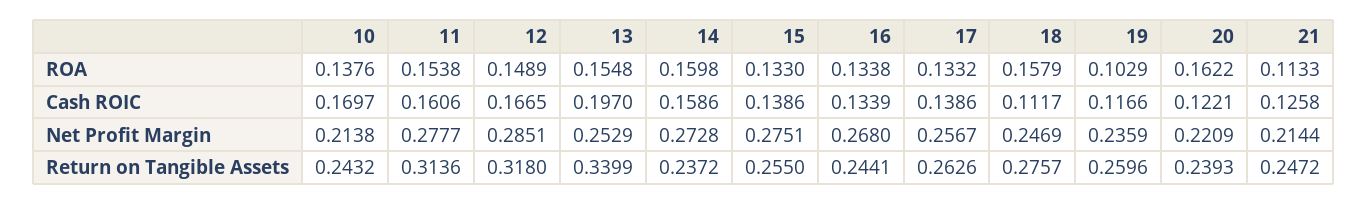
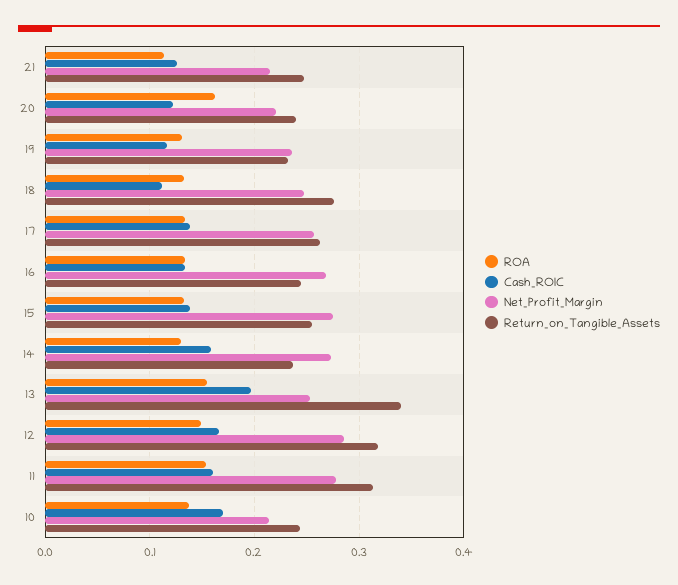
  {
    "ROA": {
      "10": 0.1376,
      "11": 0.1538,
      "12": 0.1489,
      "13": 0.1548,
-     "14": 0.1598,
+     "14": 0.13,
      "15": 0.133,
      "16": 0.1338,
      "17": 0.1332,
-     "18": 0.1579,
+     "18": 0.13,
-     "19": 0.1029,
+     "19": 0.13,
      "20": 0.1622,
      "21": 0.1133
    },
    "Cash ROIC": {
      "10": 0.1697,
      "11": 0.1606,
      "12": 0.1665,
      "13": 0.197,
      "14": 0.1586,
      "15": 0.1386,
      "16": 0.1339,
      "17": 0.1386,
      "18": 0.1117,
      "19": 0.1166,
      "20": 0.1221,
      "21": 0.1258
    },
    "Net Profit Margin": {
      "10": 0.2138,
      "11": 0.2777,
      "12": 0.2851,
      "13": 0.2529,
      "14": 0.2728,
      "15": 0.2751,
      "16": 0.268,
      "17": 0.2567,
      "18": 0.2469,
      "19": 0.2359,
      "20": 0.2209,
      "21": 0.2144
    },
    "Return on Tangible Assets": {
      "10": 0.2432,
      "11": 0.3136,
      "12": 0.318,
      "13": 0.3399,
      "14": 0.2372,
      "15": 0.255,
      "16": 0.2441,
      "17": 0.2626,
      "18": 0.2757,
-     "19": 0.2596,
+     "19": 0.23,
      "20": 0.2393,
      "21": 0.2472
    }
  }

